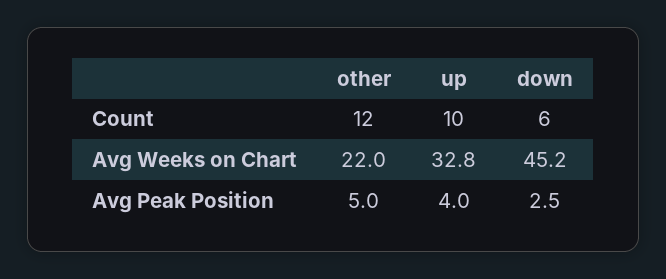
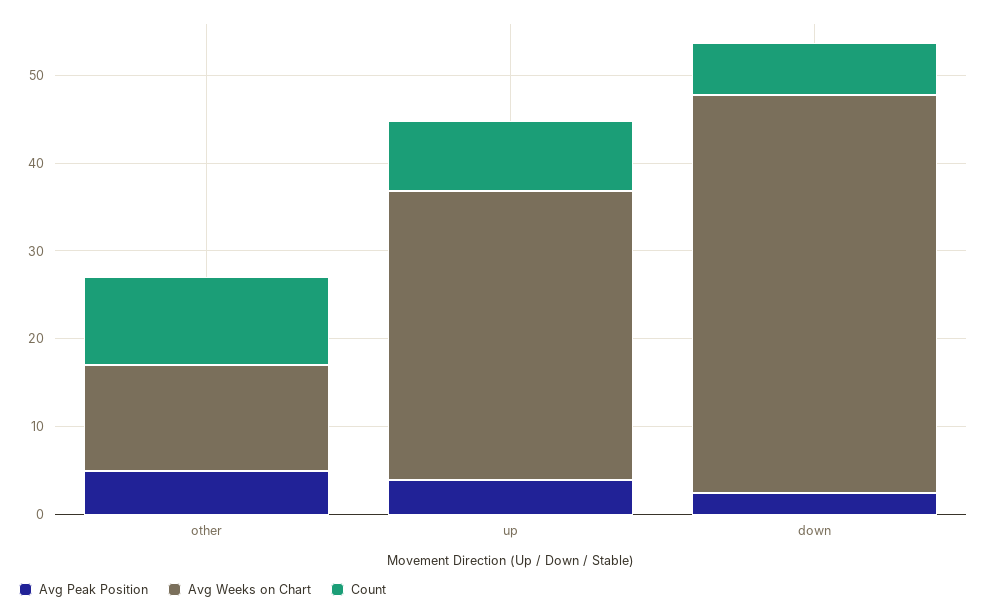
  {
    "Count": {
-     "other": 12,
+     "other": 10,
-     "up": 10,
+     "up": 8,
      "down": 6
    },
    "Avg Weeks on Chart": {
-     "other": 22,
+     "other": 12,
      "up": 32.8,
      "down": 45.2
    },
    "Avg Peak Position": {
      "other": 5,
      "up": 4,
      "down": 2.5
    }
  }

